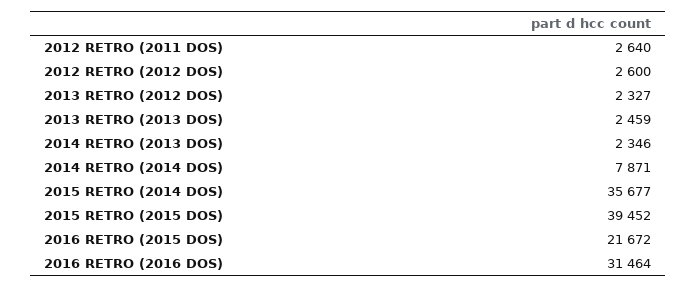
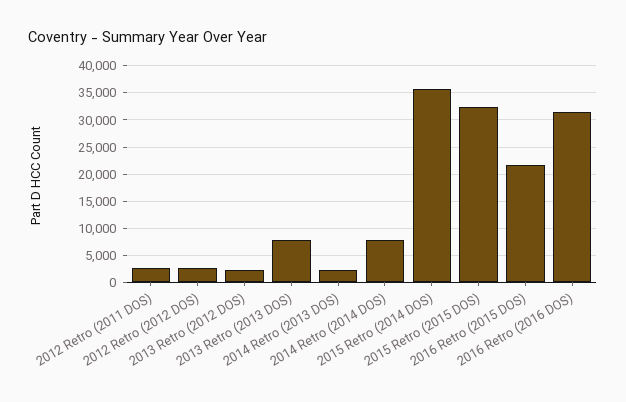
  {
    "2012 RETRO (2011 DOS)": 2640,
    "2012 RETRO (2012 DOS)": 2600,
    "2013 RETRO (2012 DOS)": 2327,
-   "2013 RETRO (2013 DOS)": 2459,
+   "2013 RETRO (2013 DOS)": 7500,
    "2014 RETRO (2013 DOS)": 2346,
    "2014 RETRO (2014 DOS)": 7871,
    "2015 RETRO (2014 DOS)": 35677,
-   "2015 RETRO (2015 DOS)": 39452,
+   "2015 RETRO (2015 DOS)": 32500,
    "2016 RETRO (2015 DOS)": 21672,
    "2016 RETRO (2016 DOS)": 31464
  }

